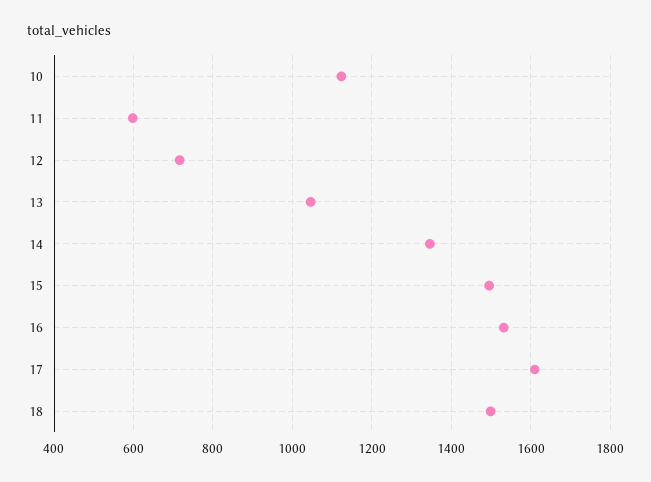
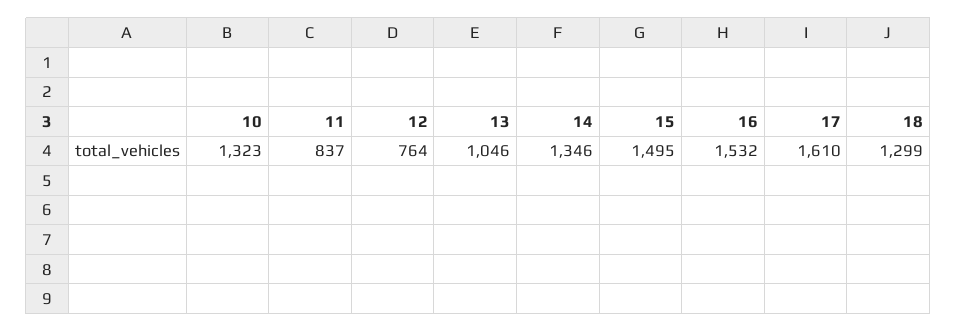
  {
-   "10": 1120,
+   "10": 1323,
-   "11": 600,
+   "11": 837,
-   "12": 720,
+   "12": 764,
    "13": 1046,
    "14": 1346,
    "15": 1495,
    "16": 1532,
    "17": 1610,
-   "18": 1500
+   "18": 1299
  }

